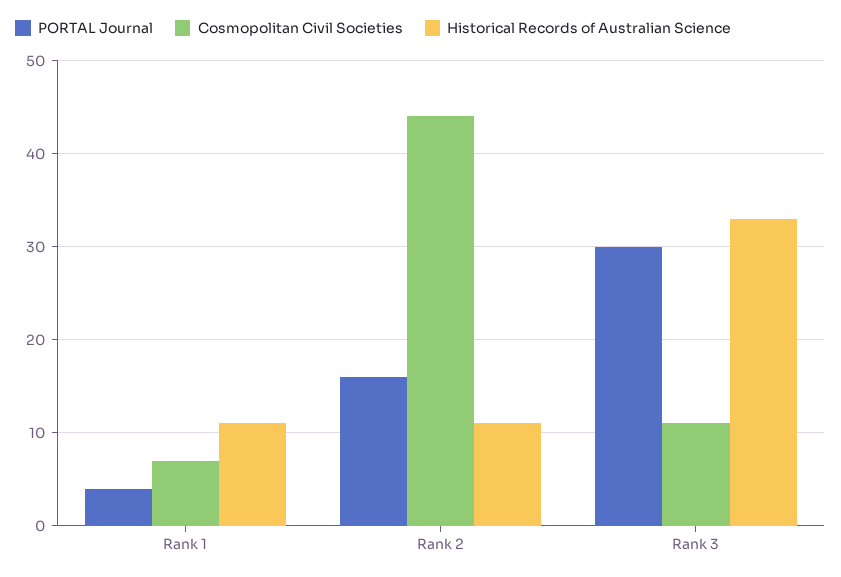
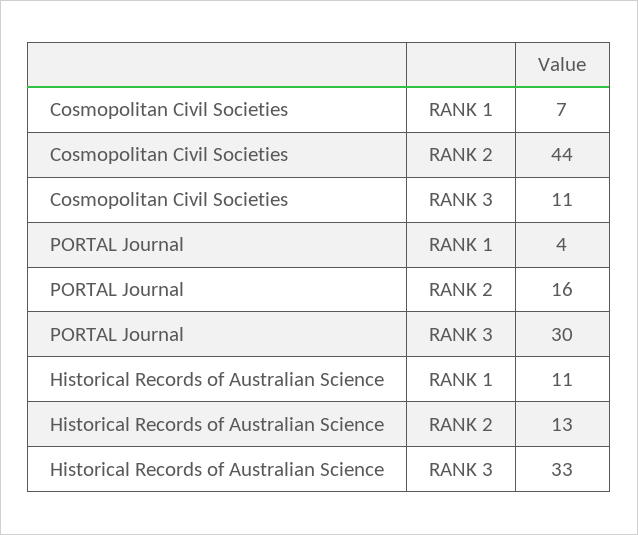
  {
    "PORTAL Journal": {
      "Rank 1": 4,
      "Rank 2": 16,
      "Rank 3": 30
    },
    "Cosmopolitan Civil Societies": {
      "Rank 1": 7,
      "Rank 2": 44,
      "Rank 3": 11
    },
    "Historical Records of Australian Science": {
      "Rank 1": 11,
-     "Rank 2": 11,
+     "Rank 2": 13,
      "Rank 3": 33
    }
  }

